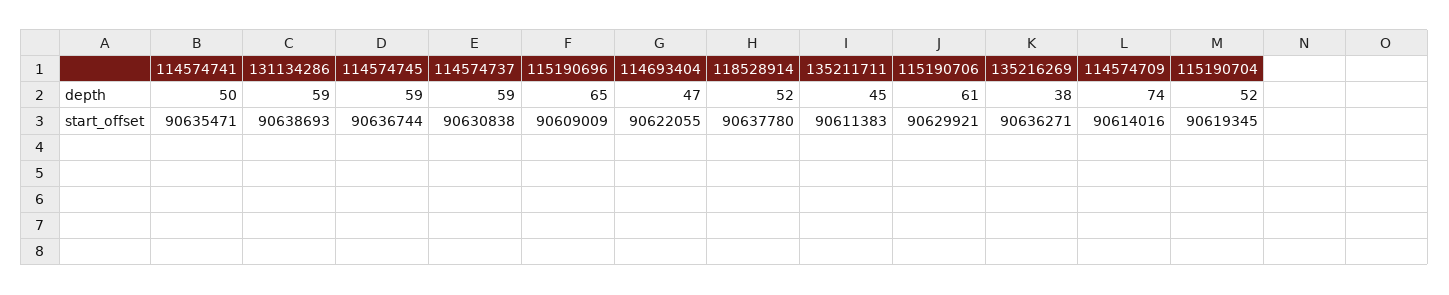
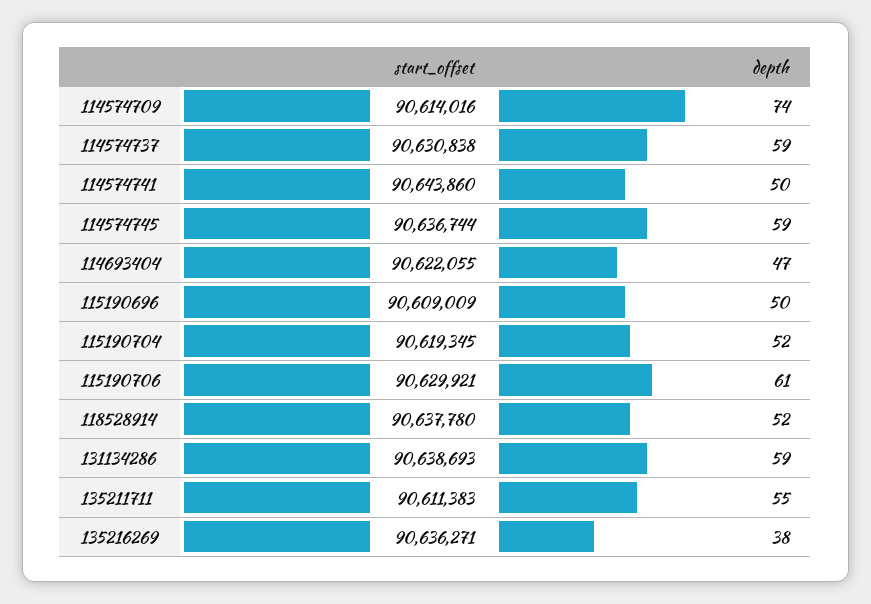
  {
    "114574741": {
      "depth": 50,
-     "start_offset": 90635471
+     "start_offset": 90643860
    },
    "131134286": {
      "depth": 59,
      "start_offset": 90638693
    },
    "114574745": {
      "depth": 59,
      "start_offset": 90636744
    },
    "114574737": {
      "depth": 59,
      "start_offset": 90630838
    },
    "115190696": {
-     "depth": 65,
+     "depth": 50,
      "start_offset": 90609009
    },
    "114693404": {
      "depth": 47,
      "start_offset": 90622055
    },
    "118528914": {
      "depth": 52,
      "start_offset": 90637780
    },
    "135211711": {
-     "depth": 45,
+     "depth": 55,
      "start_offset": 90611383
    },
    "115190706": {
      "depth": 61,
      "start_offset": 90629921
    },
    "135216269": {
      "depth": 38,
      "start_offset": 90636271
    },
    "114574709": {
      "depth": 74,
      "start_offset": 90614016
    },
    "115190704": {
      "depth": 52,
      "start_offset": 90619345
    }
  }

